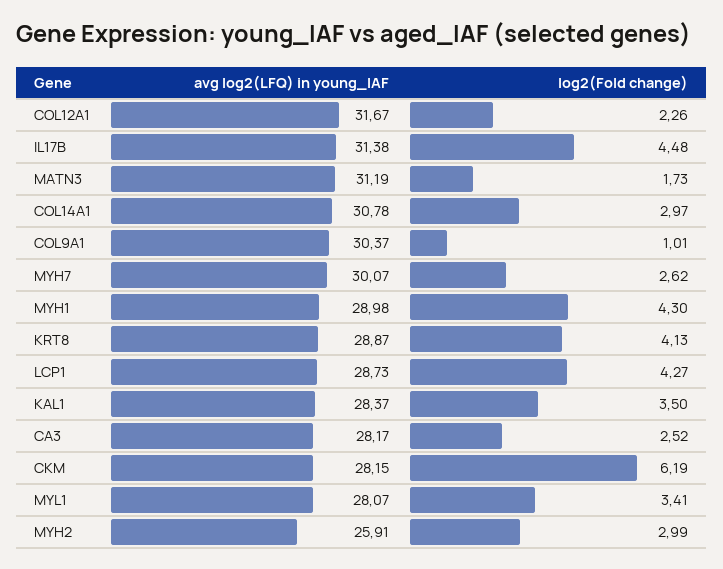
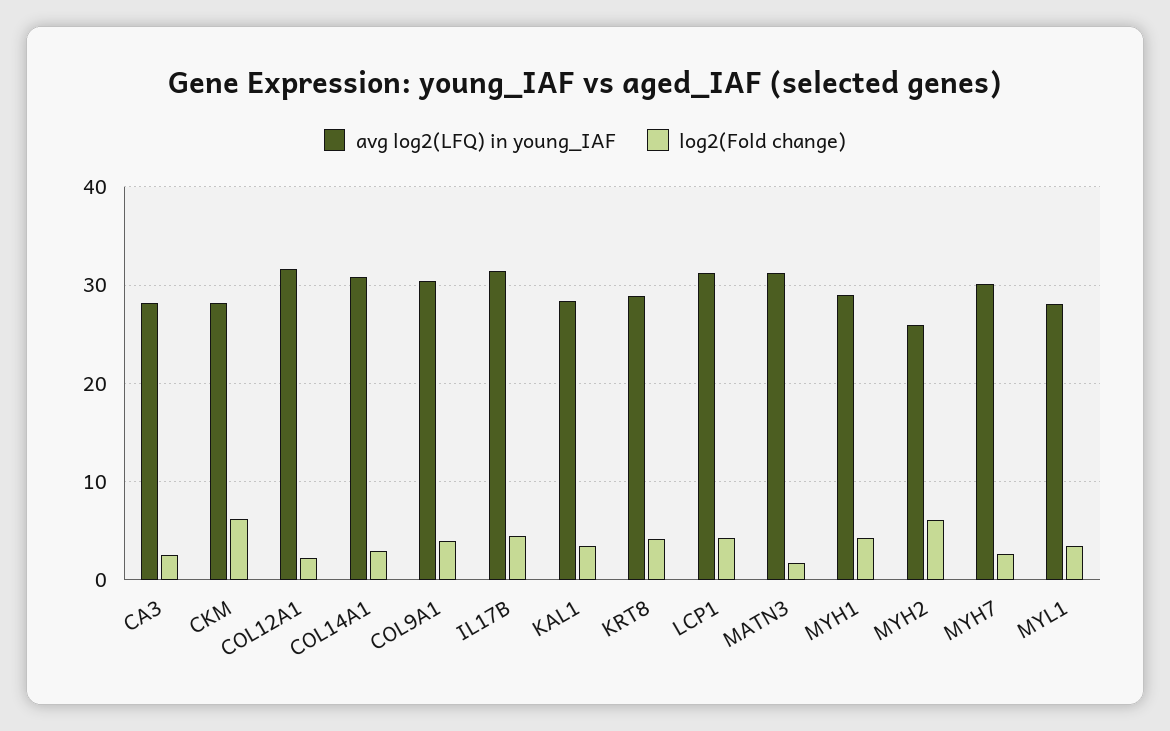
  {
    "avg log2(LFQ) in young_IAF": {
      "COL12A1": 31.67,
      "IL17B": 31.38,
      "MATN3": 31.19,
      "COL14A1": 30.78,
      "COL9A1": 30.37,
      "MYH7": 30.07,
      "MYH1": 28.98,
      "KRT8": 28.87,
-     "LCP1": 28.73,
+     "LCP1": 31,
      "KAL1": 28.37,
      "CA3": 28.17,
      "CKM": 28.15,
      "MYL1": 28.07,
      "MYH2": 25.91
    },
    "log2(Fold change)": {
      "COL12A1": 2.26,
      "IL17B": 4.48,
      "MATN3": 1.73,
      "COL14A1": 2.97,
-     "COL9A1": 1.01,
+     "COL9A1": 4,
      "MYH7": 2.62,
      "MYH1": 4.3,
      "KRT8": 4.13,
      "LCP1": 4.27,
      "KAL1": 3.5,
      "CA3": 2.52,
      "CKM": 6.19,
      "MYL1": 3.41,
-     "MYH2": 2.99
+     "MYH2": 6
    }
  }

